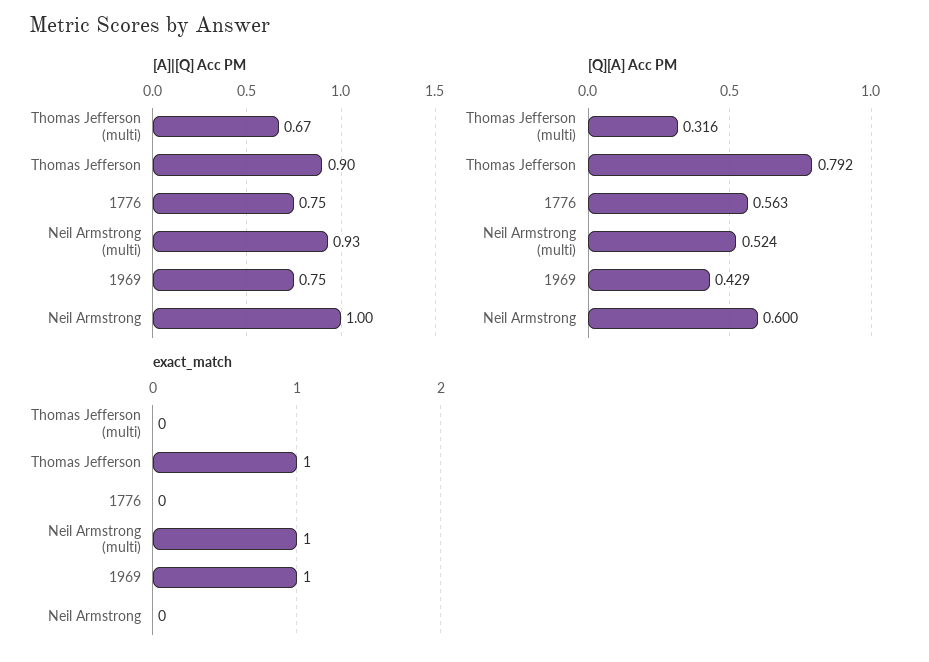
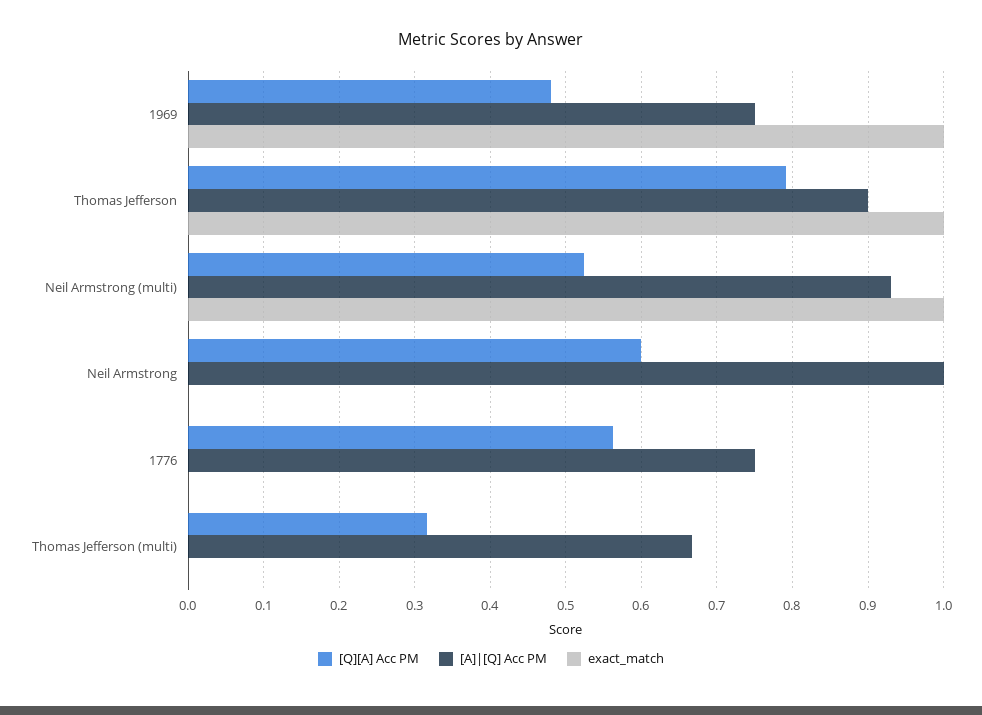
  {
    "[A]|[Q] Acc PM": {
      "Thomas Jefferson (multi)": 0.67,
      "Thomas Jefferson": 0.9,
      "1776": 0.75,
      "Neil Armstrong (multi)": 0.93,
      "1969": 0.75,
      "Neil Armstrong": 1
    },
    "[Q][A] Acc PM": {
      "Thomas Jefferson (multi)": 0.316,
      "Thomas Jefferson": 0.792,
      "1776": 0.563,
      "Neil Armstrong (multi)": 0.524,
-     "1969": 0.429,
+     "1969": 0.48,
      "Neil Armstrong": 0.6
    },
    "exact_match": {
      "Thomas Jefferson (multi)": 0,
      "Thomas Jefferson": 1,
      "1776": 0,
      "Neil Armstrong (multi)": 1,
      "1969": 1,
      "Neil Armstrong": 0
    }
  }

